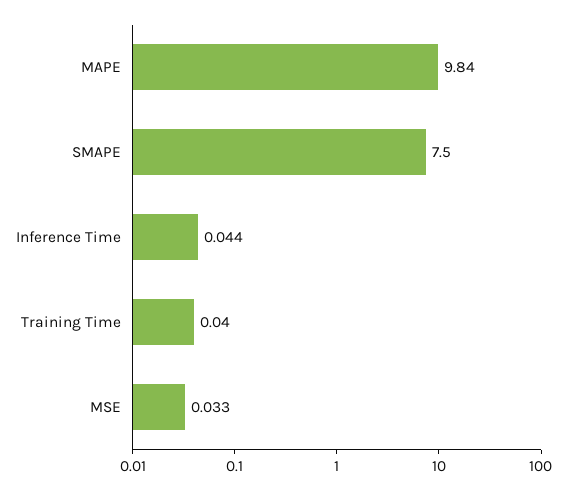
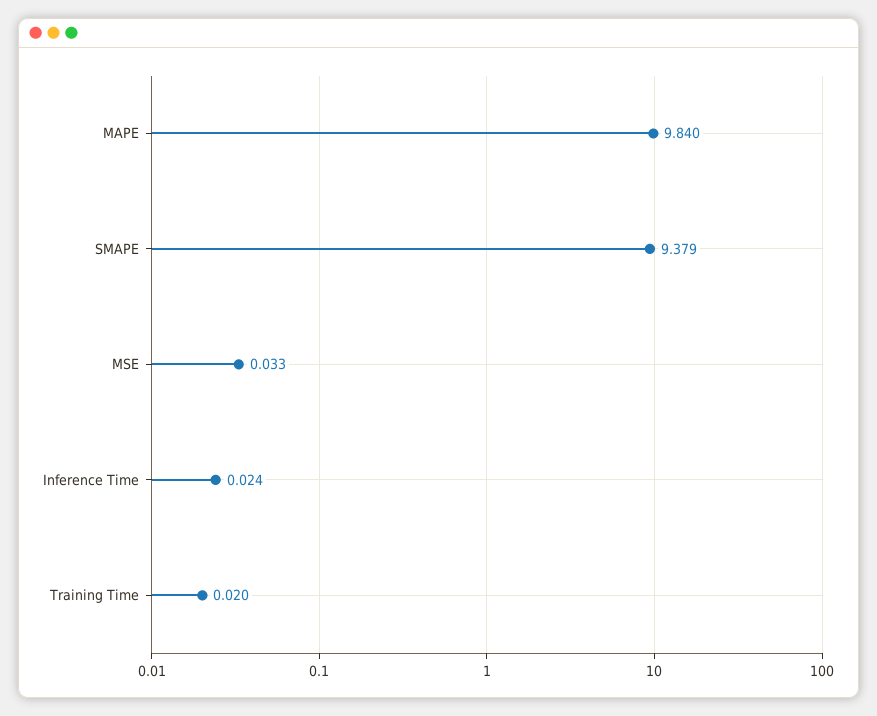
  {
    "MAPE": 9.84,
-   "SMAPE": 7.5,
+   "SMAPE": 9.379,
-   "Inference Time": 0.044,
+   "Inference Time": 0.024,
-   "Training Time": 0.04,
+   "Training Time": 0.02,
    "MSE": 0.033
  }

